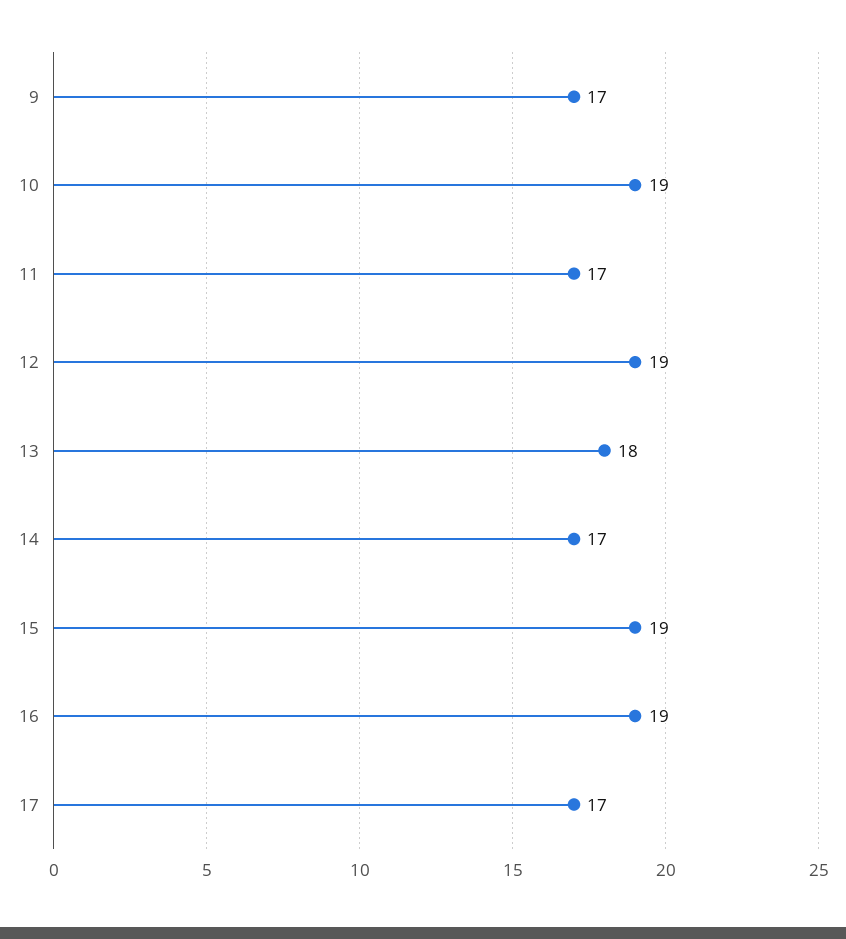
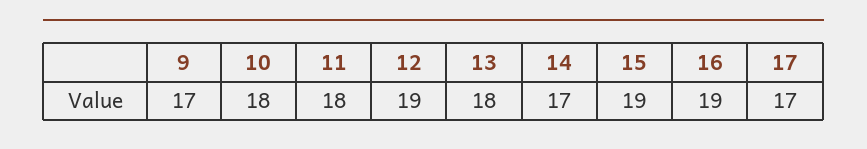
  {
    "9": 17,
-   "10": 19,
+   "10": 18,
-   "11": 17,
+   "11": 18,
    "12": 19,
    "13": 18,
    "14": 17,
    "15": 19,
    "16": 19,
    "17": 17
  }

